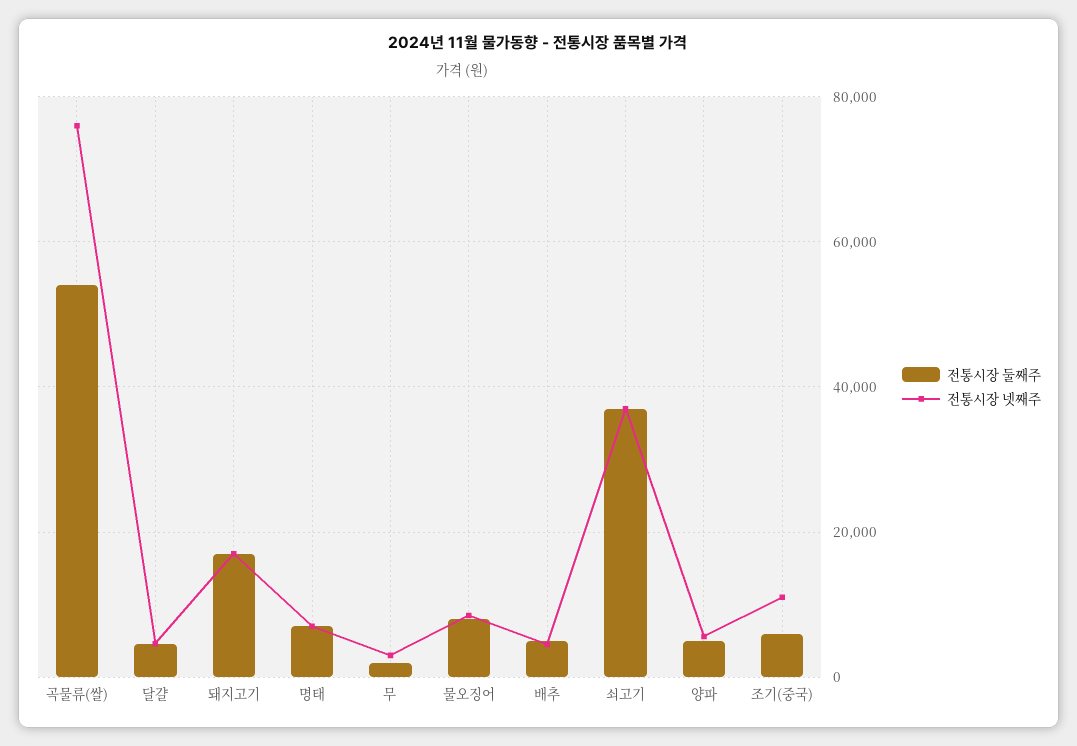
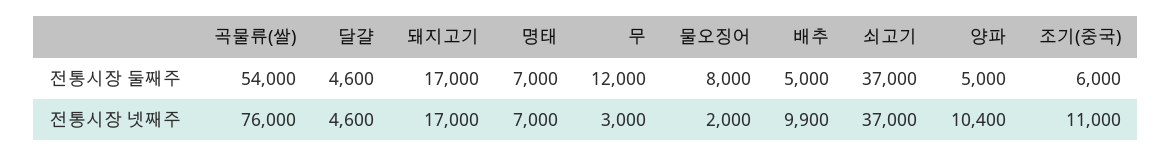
  {
    "전통시장 둘째주": {
      "곡물류(쌀)": 54000,
      "달걀": 4600,
      "돼지고기": 17000,
      "명태": 7000,
-     "무": 2000,
+     "무": 12000,
      "물오징어": 8000,
      "배추": 5000,
      "쇠고기": 37000,
      "양파": 5000,
      "조기(중국)": 6000
    },
    "전통시장 넷째주": {
      "곡물류(쌀)": 76000,
      "달걀": 4600,
      "돼지고기": 17000,
      "명태": 7000,
      "무": 3000,
-     "물오징어": 8000,
+     "물오징어": 2000,
-     "배추": 4000,
+     "배추": 9900,
      "쇠고기": 37000,
-     "양파": 6000,
+     "양파": 10400,
      "조기(중국)": 11000
    }
  }

